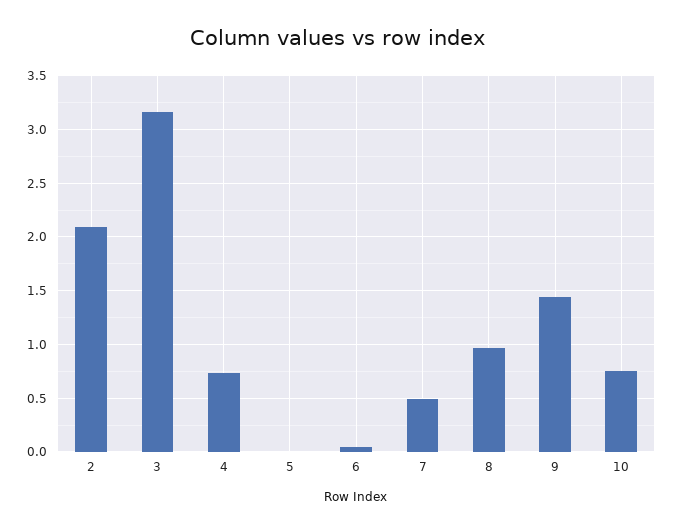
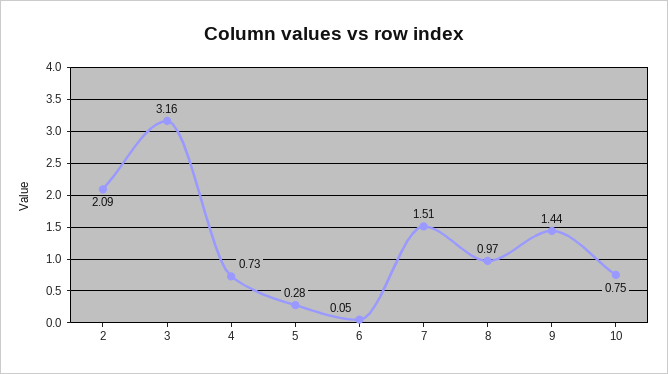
  {
    "2": 2.09,
    "3": 3.16,
    "4": 0.73,
-   "5": 0,
+   "5": 0.28,
    "6": 0.05,
-   "7": 0.5,
+   "7": 1.51,
    "8": 0.97,
    "9": 1.44,
    "10": 0.75
  }

